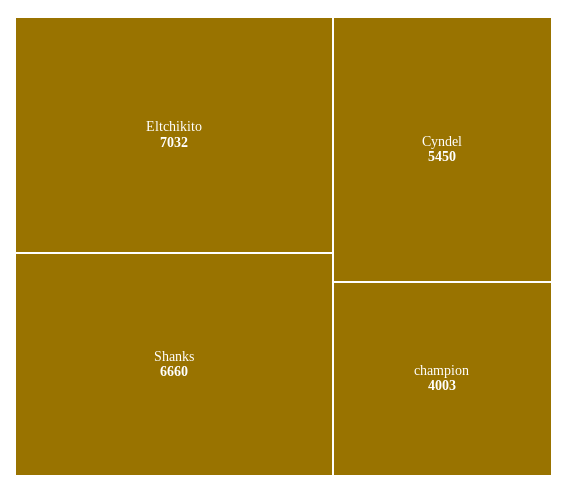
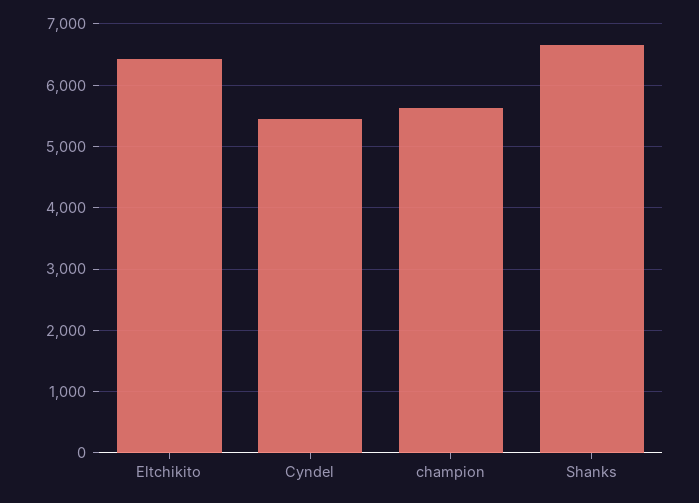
  {
-   "Eltchikito": 7032,
+   "Eltchikito": 6400,
    "Shanks": 6660,
    "Cyndel": 5450,
-   "champion": 4003
+   "champion": 5600
  }

